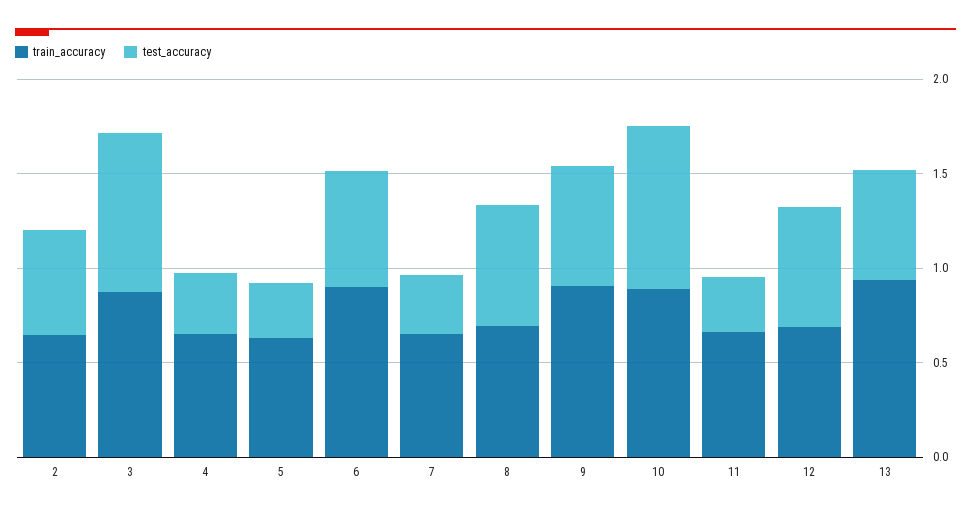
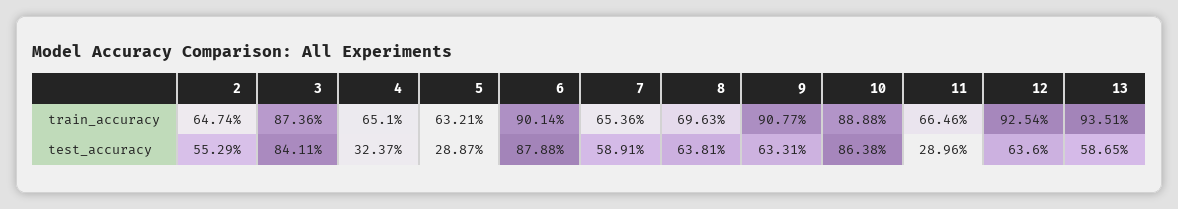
  {
    "train_accuracy": {
      "2": 0.6474,
      "3": 0.8736,
      "4": 0.651,
      "5": 0.6321,
      "6": 0.9014,
      "7": 0.6536,
      "8": 0.6963,
      "9": 0.9077,
      "10": 0.8888,
      "11": 0.6646,
-     "12": 0.7,
+     "12": 0.9254,
      "13": 0.9351
    },
    "test_accuracy": {
      "2": 0.5529,
      "3": 0.8411,
      "4": 0.3237,
      "5": 0.2887,
-     "6": 0.6,
+     "6": 0.8788,
-     "7": 0.3,
+     "7": 0.5891,
      "8": 0.6381,
      "9": 0.6331,
      "10": 0.8638,
      "11": 0.2896,
      "12": 0.636,
      "13": 0.5865
    }
  }

